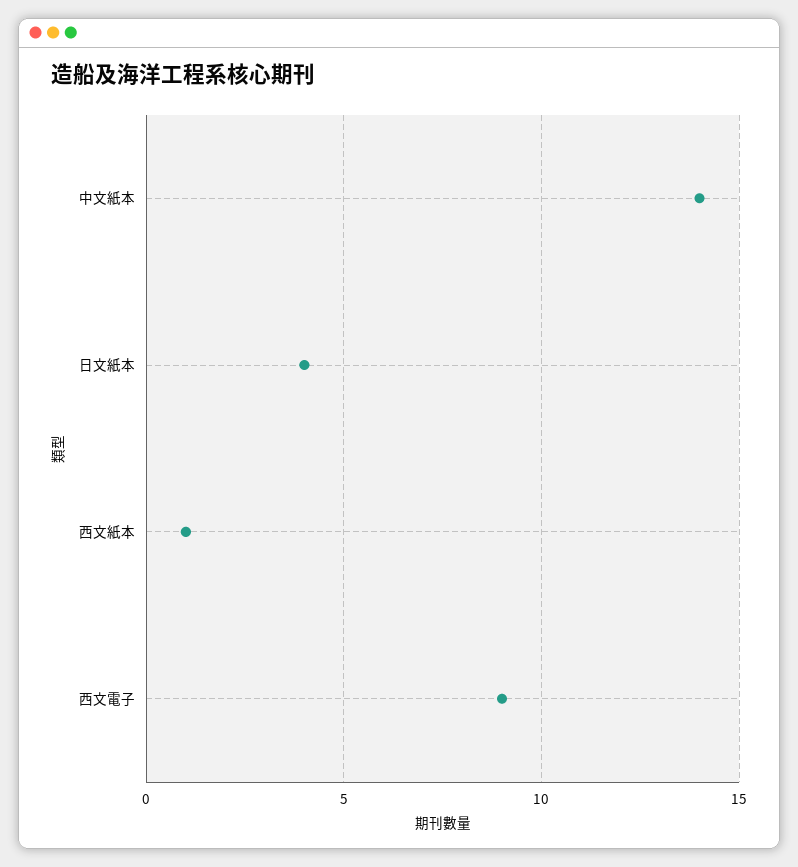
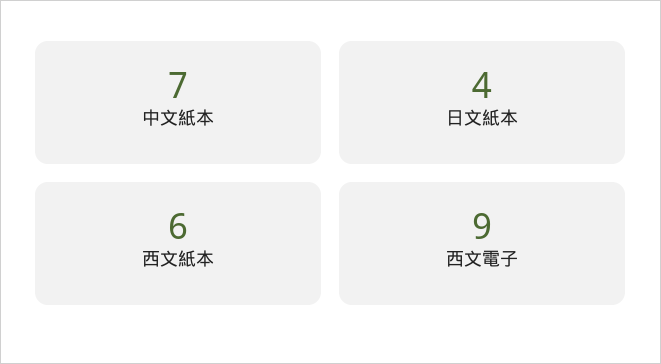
  {
-   "中文紙本": 14,
+   "中文紙本": 7,
    "日文紙本": 4,
-   "西文紙本": 1,
+   "西文紙本": 6,
    "西文電子": 9
  }

